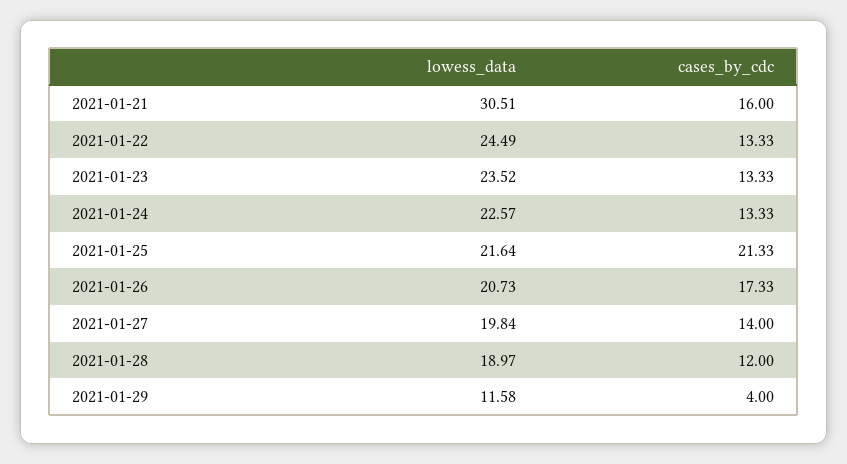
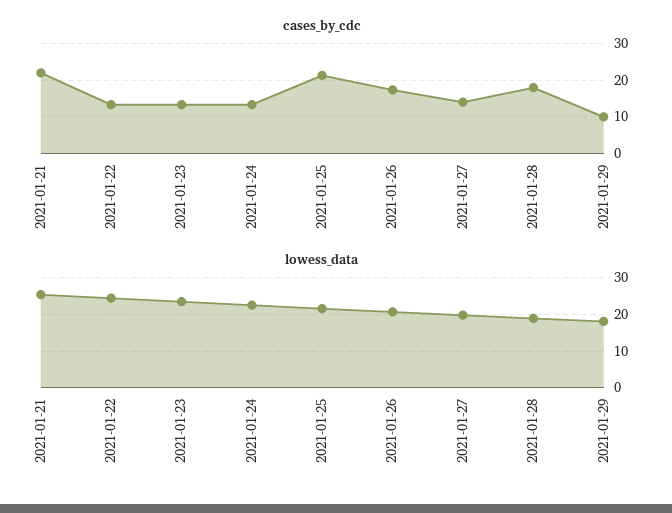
  {
    "lowess_data": {
-     "2021-01-21": 30.51,
+     "2021-01-21": 26,
      "2021-01-22": 24.49,
      "2021-01-23": 23.52,
      "2021-01-24": 22.57,
      "2021-01-25": 21.64,
      "2021-01-26": 20.73,
      "2021-01-27": 19.84,
      "2021-01-28": 18.97,
-     "2021-01-29": 11.58
+     "2021-01-29": 18
    },
    "cases_by_cdc": {
-     "2021-01-21": 16,
+     "2021-01-21": 22,
      "2021-01-22": 13.33,
      "2021-01-23": 13.33,
      "2021-01-24": 13.33,
      "2021-01-25": 21.33,
      "2021-01-26": 17.33,
      "2021-01-27": 14,
-     "2021-01-28": 12,
+     "2021-01-28": 18,
-     "2021-01-29": 4
+     "2021-01-29": 10
    }
  }

